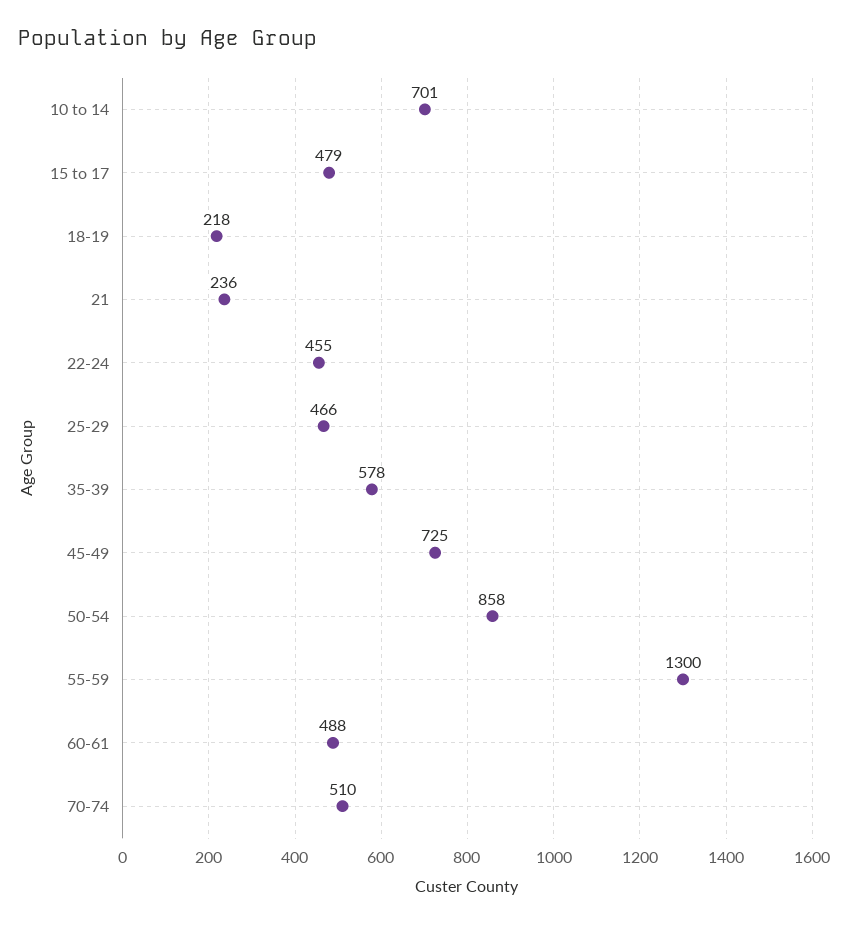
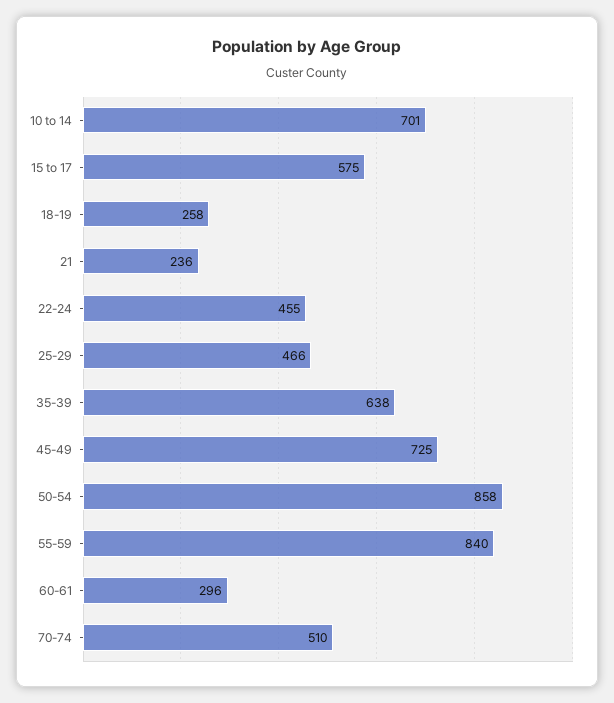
  {
    "10 to 14": 701,
-   "15 to 17": 479,
+   "15 to 17": 575,
-   "18-19": 218,
+   "18-19": 258,
    "21": 236,
    "22-24": 455,
    "25-29": 466,
-   "35-39": 578,
+   "35-39": 638,
    "45-49": 725,
    "50-54": 858,
-   "55-59": 1300,
+   "55-59": 840,
-   "60-61": 488,
+   "60-61": 296,
    "70-74": 510
  }

